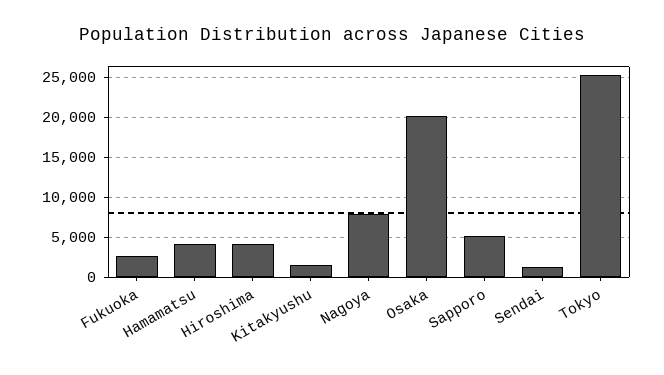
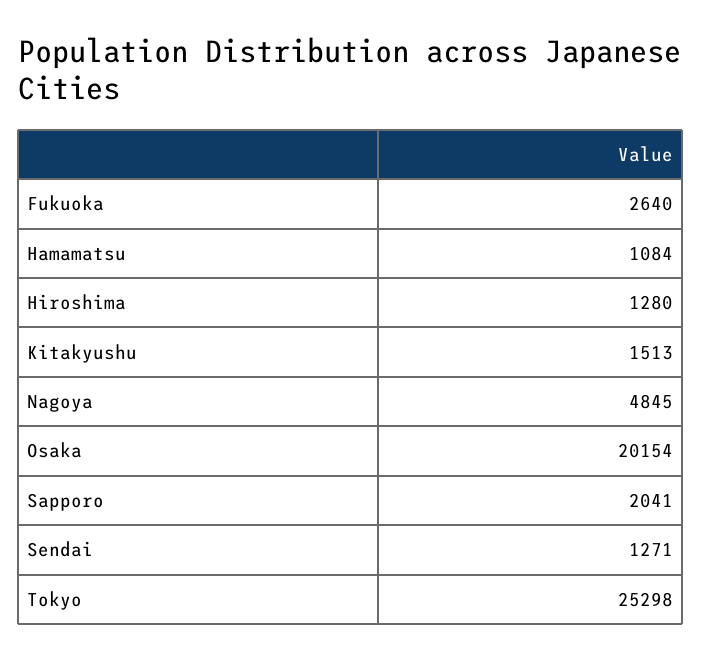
  {
    "Fukuoka": 2640,
-   "Hamamatsu": 4000,
+   "Hamamatsu": 1084,
-   "Hiroshima": 4000,
+   "Hiroshima": 1280,
    "Kitakyushu": 1513,
-   "Nagoya": 8000,
+   "Nagoya": 4845,
    "Osaka": 20154,
-   "Sapporo": 5000,
+   "Sapporo": 2041,
    "Sendai": 1271,
    "Tokyo": 25298
  }

